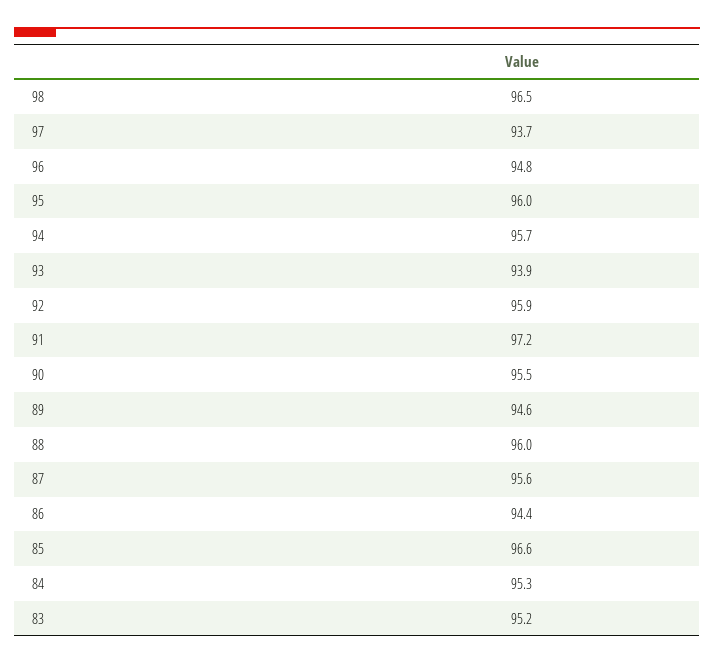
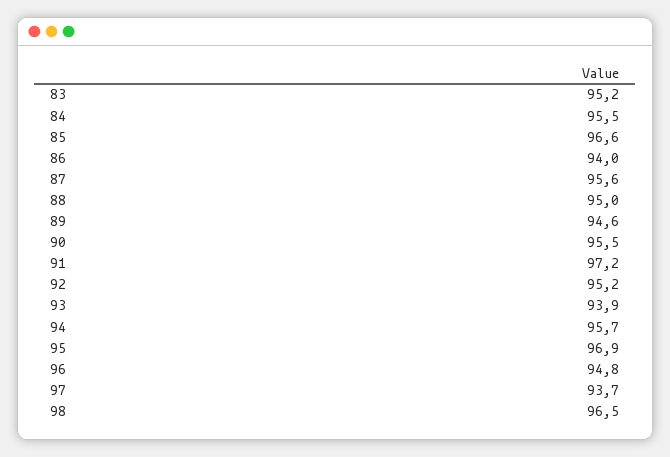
  {
    "98": 96.5,
    "97": 93.7,
    "96": 94.8,
-   "95": 96,
+   "95": 96.9,
    "94": 95.7,
    "93": 93.9,
-   "92": 95.9,
+   "92": 95.2,
    "91": 97.2,
    "90": 95.5,
    "89": 94.6,
-   "88": 96,
+   "88": 95,
    "87": 95.6,
-   "86": 94.4,
+   "86": 94,
    "85": 96.6,
-   "84": 95.3,
+   "84": 95.5,
    "83": 95.2
  }

